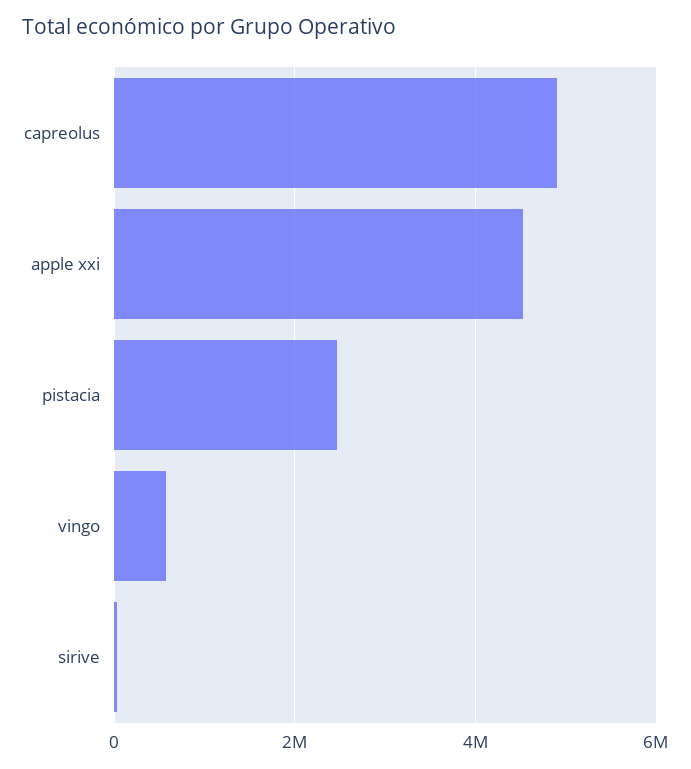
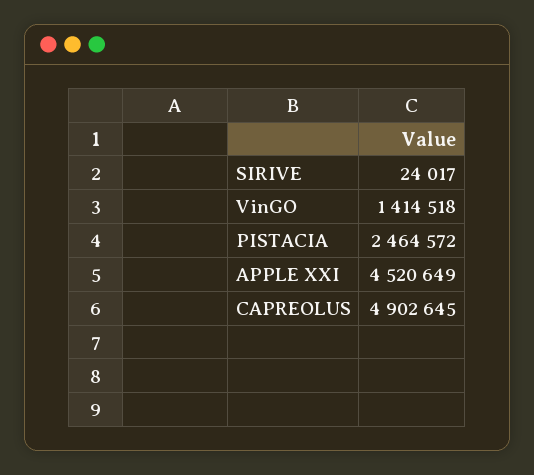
  {
    "capreolus": 4902645,
    "apple xxi": 4520649,
    "pistacia": 2464572,
-   "vingo": 600000,
+   "vingo": 1414518,
    "sirive": 24017
  }

